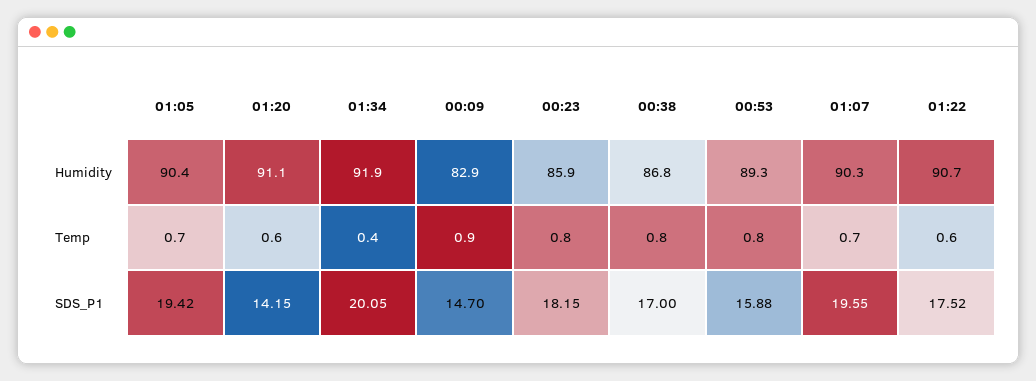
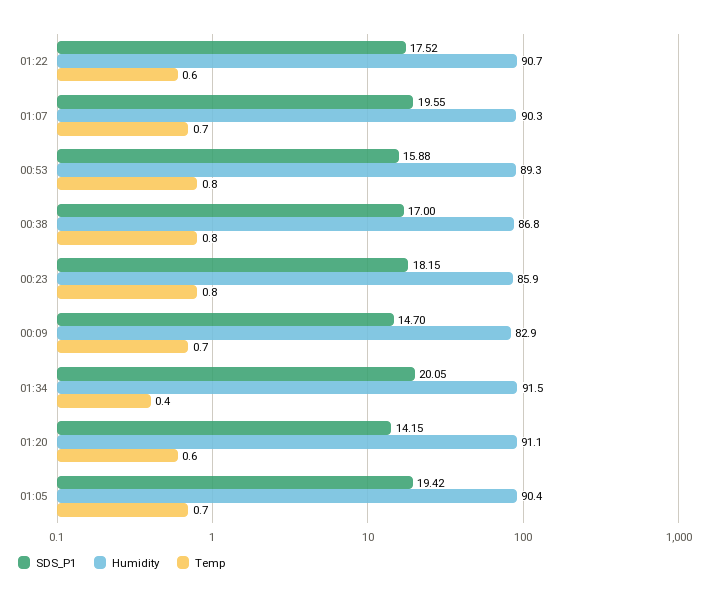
  {
    "Humidity": {
      "01:05": 90.4,
      "01:20": 91.1,
-     "01:34": 91.9,
+     "01:34": 91.5,
      "00:09": 82.9,
      "00:23": 85.9,
      "00:38": 86.8,
      "00:53": 89.3,
      "01:07": 90.3,
      "01:22": 90.7
    },
    "Temp": {
      "01:05": 0.7,
      "01:20": 0.6,
      "01:34": 0.4,
-     "00:09": 0.9,
+     "00:09": 0.7,
      "00:23": 0.8,
      "00:38": 0.8,
      "00:53": 0.8,
      "01:07": 0.7,
      "01:22": 0.6
    },
    "SDS_P1": {
      "01:05": 19.42,
      "01:20": 14.15,
      "01:34": 20.05,
      "00:09": 14.7,
      "00:23": 18.15,
      "00:38": 17,
      "00:53": 15.88,
      "01:07": 19.55,
      "01:22": 17.52
    }
  }

